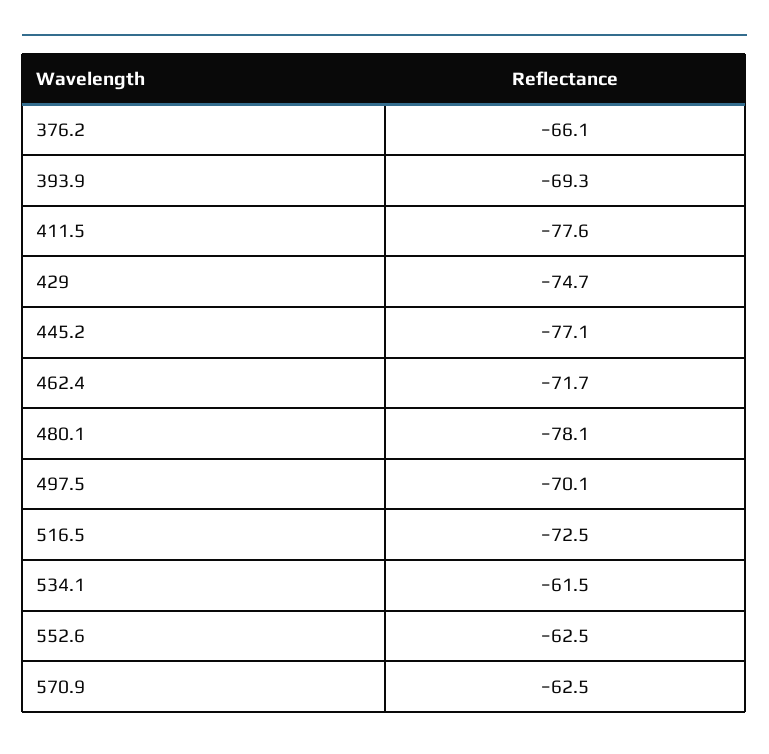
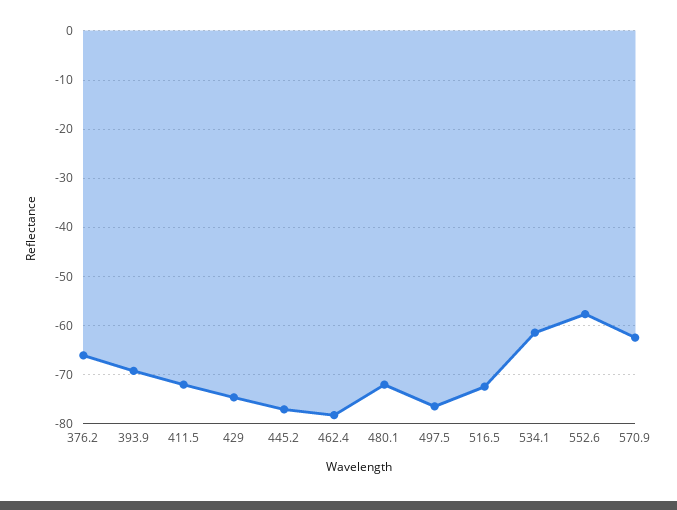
  {
    "376.2": -66.1,
    "393.9": -69.3,
-   "411.5": -77.6,
+   "411.5": -72,
    "429": -74.7,
    "445.2": -77.1,
-   "462.4": -71.7,
+   "462.4": -78,
-   "480.1": -78.1,
+   "480.1": -72,
-   "497.5": -70.1,
+   "497.5": -76,
    "516.5": -72.5,
    "534.1": -61.5,
-   "552.6": -62.5,
+   "552.6": -58,
    "570.9": -62.5
  }

